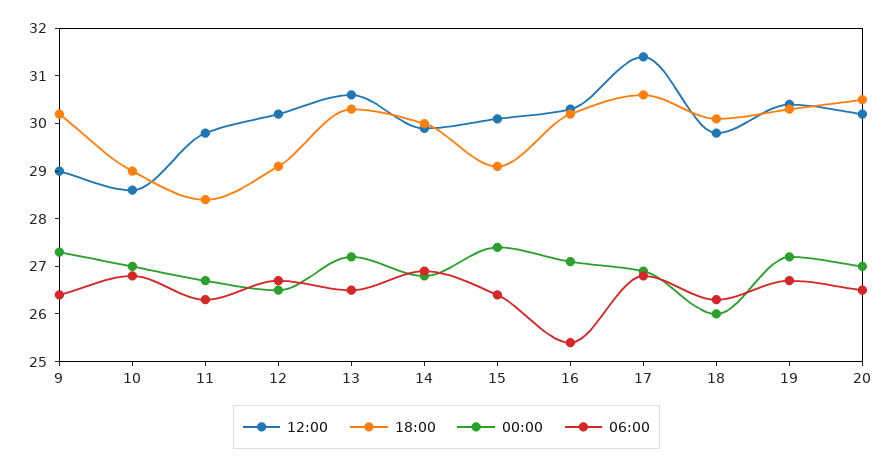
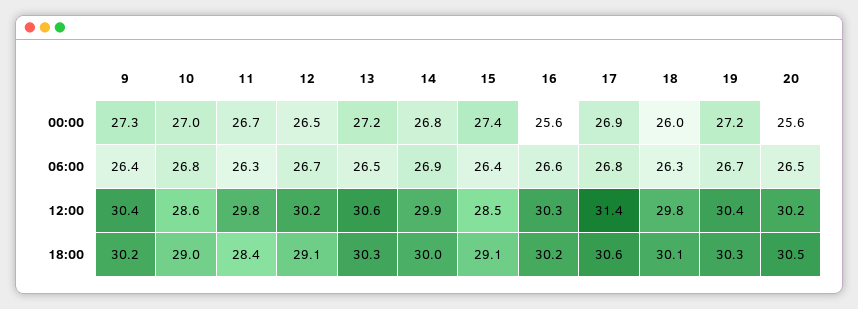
  {
    "12:00": {
-     "9": 29,
+     "9": 30.4,
      "10": 28.6,
      "11": 29.8,
      "12": 30.2,
      "13": 30.6,
      "14": 29.9,
-     "15": 30,
+     "15": 28.5,
      "16": 30.3,
      "17": 31.4,
      "18": 29.8,
      "19": 30.4,
      "20": 30.2
    },
    "18:00": {
      "9": 30.2,
      "10": 29,
      "11": 28.4,
      "12": 29.1,
      "13": 30.3,
      "14": 30,
      "15": 29.1,
      "16": 30.2,
      "17": 30.6,
      "18": 30.1,
      "19": 30.3,
      "20": 30.5
    },
    "00:00": {
      "9": 27.3,
      "10": 27,
      "11": 26.7,
      "12": 26.5,
      "13": 27.2,
      "14": 26.8,
      "15": 27.4,
-     "16": 27,
+     "16": 25.6,
      "17": 26.9,
      "18": 26,
      "19": 27.2,
-     "20": 27
+     "20": 25.6
    },
    "06:00": {
      "9": 26.4,
      "10": 26.8,
      "11": 26.3,
      "12": 26.7,
      "13": 26.5,
      "14": 26.9,
      "15": 26.4,
-     "16": 25.5,
+     "16": 26.6,
      "17": 26.8,
      "18": 26.3,
      "19": 26.7,
      "20": 26.5
    }
  }

